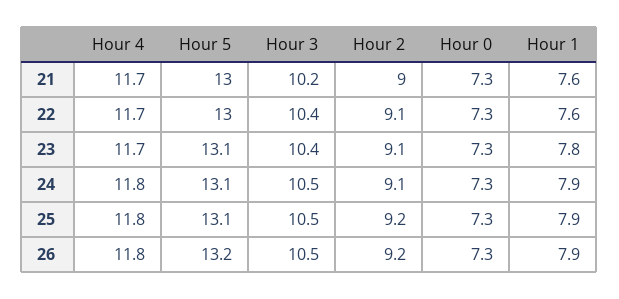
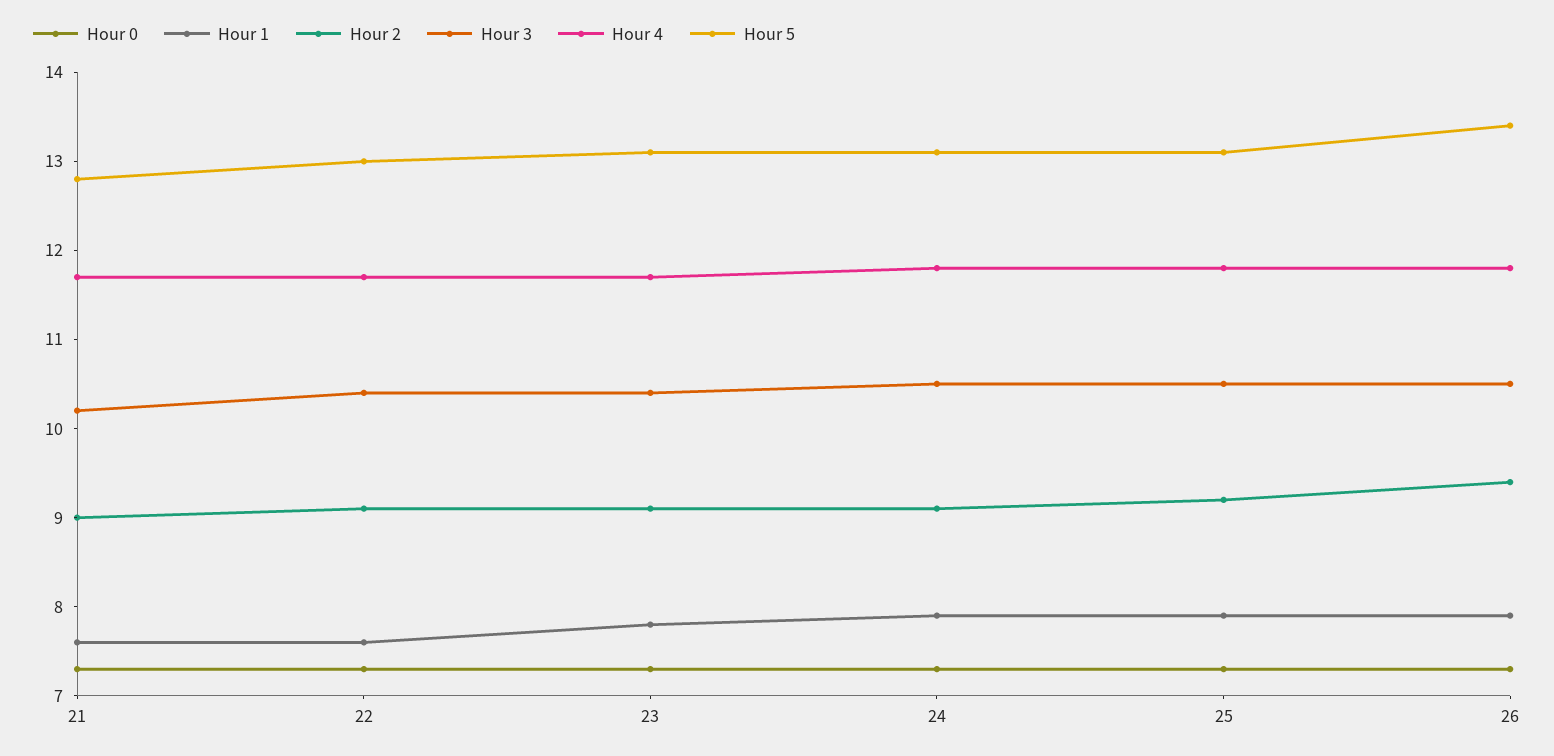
  {
    "Hour 4": {
      "21": 11.7,
      "22": 11.7,
      "23": 11.7,
      "24": 11.8,
      "25": 11.8,
      "26": 11.8
    },
    "Hour 5": {
-     "21": 13,
+     "21": 12.8,
      "22": 13,
      "23": 13.1,
      "24": 13.1,
      "25": 13.1,
-     "26": 13.2
+     "26": 13.4
    },
    "Hour 3": {
      "21": 10.2,
      "22": 10.4,
      "23": 10.4,
      "24": 10.5,
      "25": 10.5,
      "26": 10.5
    },
    "Hour 2": {
      "21": 9,
      "22": 9.1,
      "23": 9.1,
      "24": 9.1,
      "25": 9.2,
-     "26": 9.2
+     "26": 9.4
    },
    "Hour 0": {
      "21": 7.3,
      "22": 7.3,
      "23": 7.3,
      "24": 7.3,
      "25": 7.3,
      "26": 7.3
    },
    "Hour 1": {
      "21": 7.6,
      "22": 7.6,
      "23": 7.8,
      "24": 7.9,
      "25": 7.9,
      "26": 7.9
    }
  }

